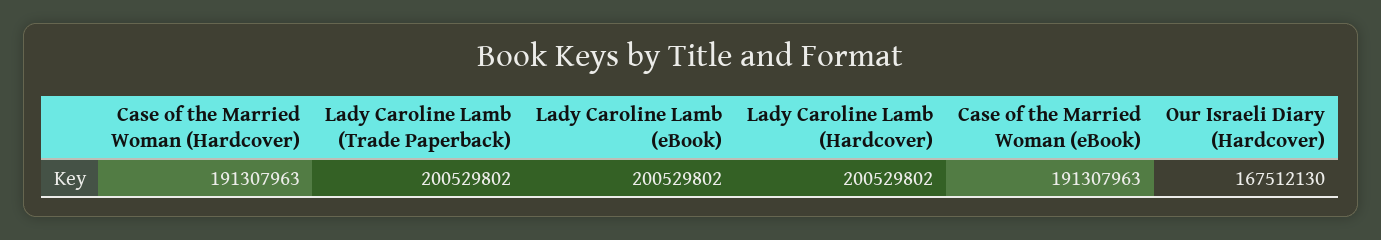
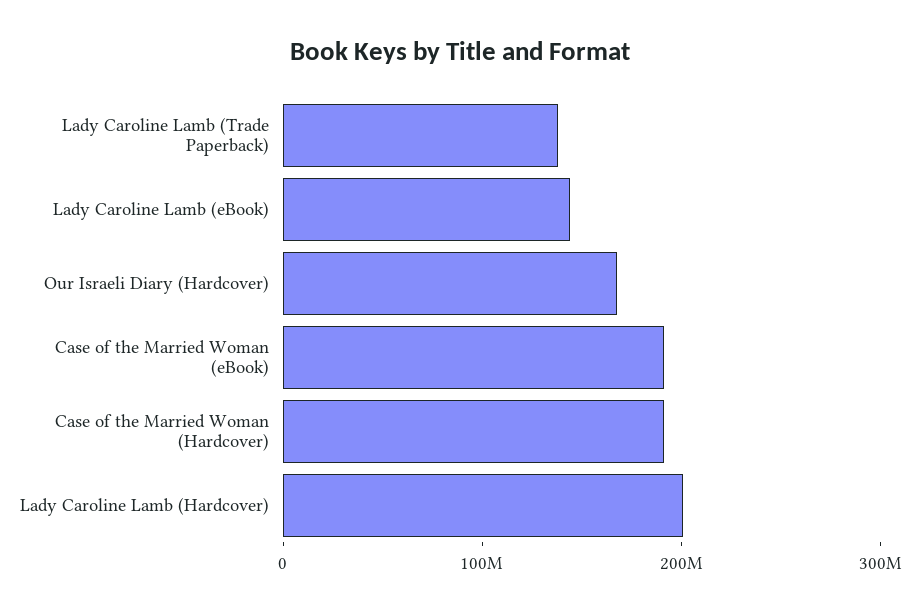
  {
    "Case of the Married Woman (Hardcover)": 191307963,
-   "Lady Caroline Lamb (Trade Paperback)": 200529802,
+   "Lady Caroline Lamb (Trade Paperback)": 140000000,
-   "Lady Caroline Lamb (eBook)": 200529802,
+   "Lady Caroline Lamb (eBook)": 140000000,
    "Lady Caroline Lamb (Hardcover)": 200529802,
    "Case of the Married Woman (eBook)": 191307963,
    "Our Israeli Diary (Hardcover)": 167512130
  }

